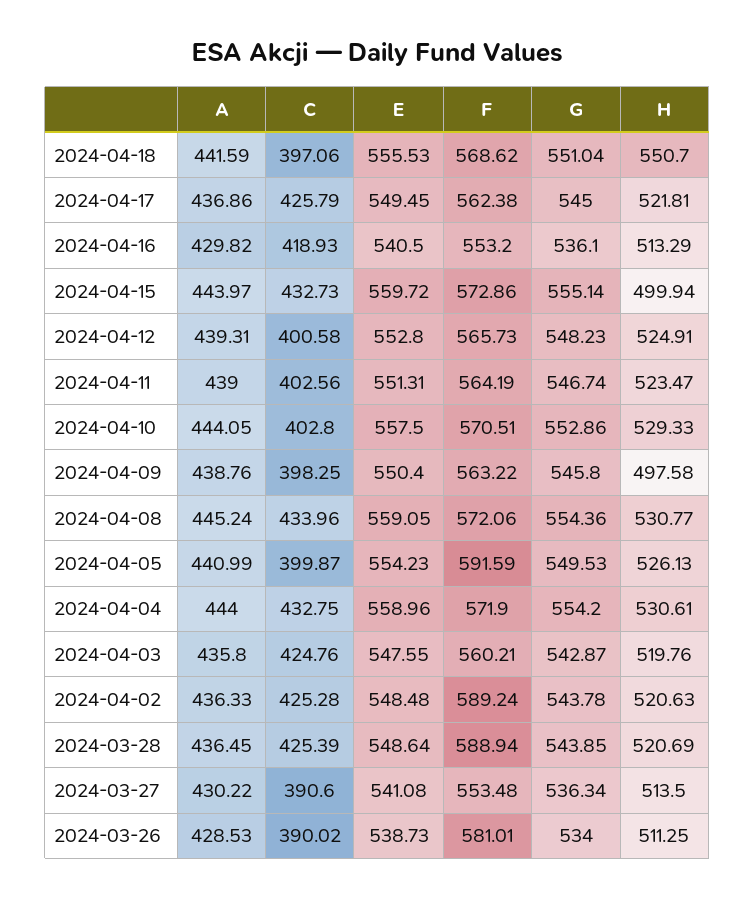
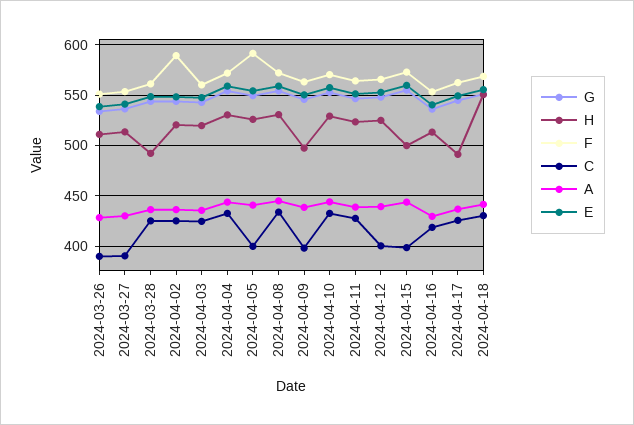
  {
    "A": {
      "2024-04-18": 441.59,
      "2024-04-17": 436.86,
      "2024-04-16": 429.82,
      "2024-04-15": 443.97,
      "2024-04-12": 439.31,
      "2024-04-11": 439,
      "2024-04-10": 444.05,
      "2024-04-09": 438.76,
      "2024-04-08": 445.24,
      "2024-04-05": 440.99,
      "2024-04-04": 444,
      "2024-04-03": 435.8,
      "2024-04-02": 436.33,
      "2024-03-28": 436.45,
      "2024-03-27": 430.22,
      "2024-03-26": 428.53
    },
    "C": {
-     "2024-04-18": 397.06,
+     "2024-04-18": 430,
      "2024-04-17": 425.79,
      "2024-04-16": 418.93,
-     "2024-04-15": 432.73,
+     "2024-04-15": 400,
      "2024-04-12": 400.58,
-     "2024-04-11": 402.56,
+     "2024-04-11": 430,
-     "2024-04-10": 402.8,
+     "2024-04-10": 430,
      "2024-04-09": 398.25,
      "2024-04-08": 433.96,
      "2024-04-05": 399.87,
      "2024-04-04": 432.75,
      "2024-04-03": 424.76,
      "2024-04-02": 425.28,
      "2024-03-28": 425.39,
      "2024-03-27": 390.6,
      "2024-03-26": 390.02
    },
    "E": {
      "2024-04-18": 555.53,
      "2024-04-17": 549.45,
      "2024-04-16": 540.5,
      "2024-04-15": 559.72,
      "2024-04-12": 552.8,
      "2024-04-11": 551.31,
      "2024-04-10": 557.5,
      "2024-04-09": 550.4,
      "2024-04-08": 559.05,
      "2024-04-05": 554.23,
      "2024-04-04": 558.96,
      "2024-04-03": 547.55,
      "2024-04-02": 548.48,
      "2024-03-28": 548.64,
      "2024-03-27": 541.08,
      "2024-03-26": 538.73
    },
    "F": {
      "2024-04-18": 568.62,
      "2024-04-17": 562.38,
      "2024-04-16": 553.2,
      "2024-04-15": 572.86,
      "2024-04-12": 565.73,
      "2024-04-11": 564.19,
      "2024-04-10": 570.51,
      "2024-04-09": 563.22,
      "2024-04-08": 572.06,
      "2024-04-05": 591.59,
      "2024-04-04": 571.9,
      "2024-04-03": 560.21,
      "2024-04-02": 589.24,
-     "2024-03-28": 588.94,
+     "2024-03-28": 560,
      "2024-03-27": 553.48,
-     "2024-03-26": 581.01
+     "2024-03-26": 550
    },
    "G": {
      "2024-04-18": 551.04,
      "2024-04-17": 545,
      "2024-04-16": 536.1,
      "2024-04-15": 555.14,
      "2024-04-12": 548.23,
      "2024-04-11": 546.74,
      "2024-04-10": 552.86,
      "2024-04-09": 545.8,
      "2024-04-08": 554.36,
      "2024-04-05": 549.53,
      "2024-04-04": 554.2,
      "2024-04-03": 542.87,
      "2024-04-02": 543.78,
      "2024-03-28": 543.85,
      "2024-03-27": 536.34,
      "2024-03-26": 534
    },
    "H": {
      "2024-04-18": 550.7,
-     "2024-04-17": 521.81,
+     "2024-04-17": 490,
      "2024-04-16": 513.29,
      "2024-04-15": 499.94,
      "2024-04-12": 524.91,
      "2024-04-11": 523.47,
      "2024-04-10": 529.33,
      "2024-04-09": 497.58,
      "2024-04-08": 530.77,
      "2024-04-05": 526.13,
      "2024-04-04": 530.61,
      "2024-04-03": 519.76,
      "2024-04-02": 520.63,
-     "2024-03-28": 520.69,
+     "2024-03-28": 490,
      "2024-03-27": 513.5,
      "2024-03-26": 511.25
    }
  }

